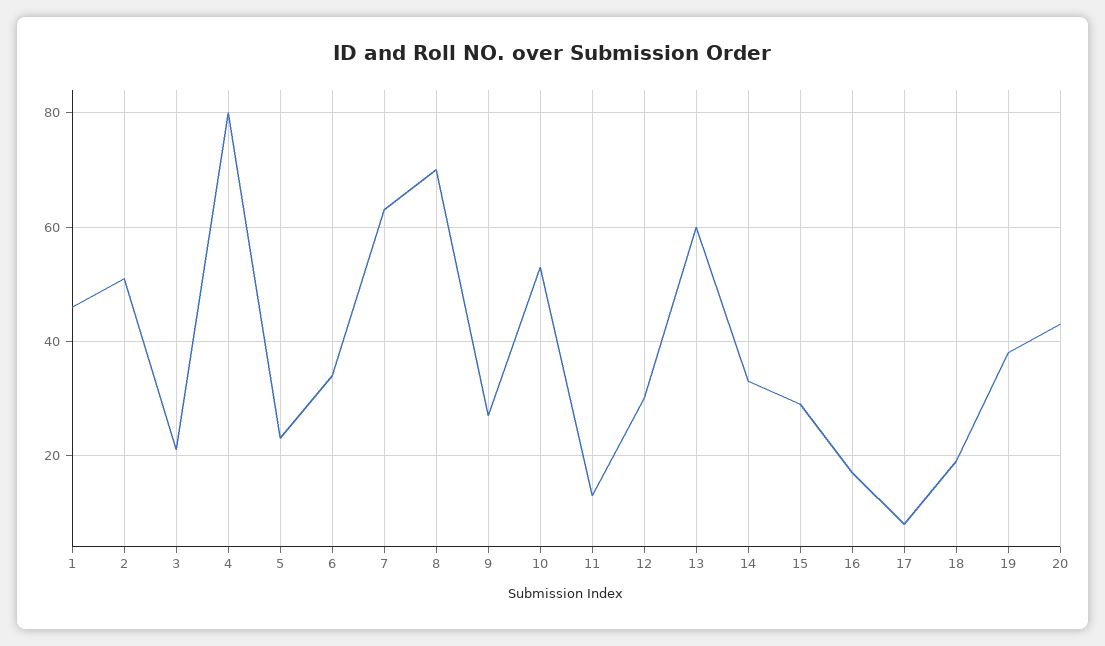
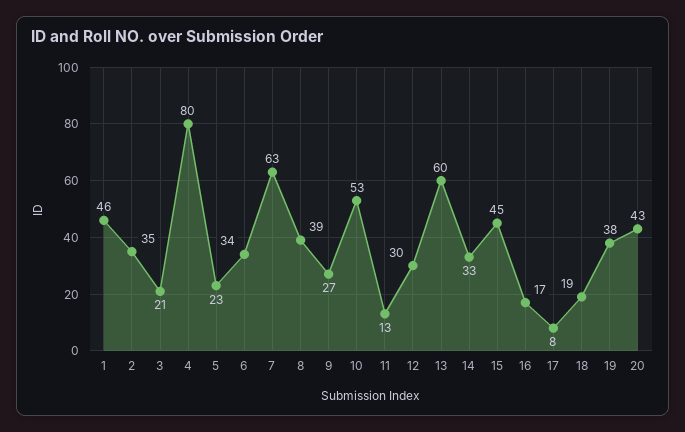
  {
    "1": 46,
-   "2": 50,
+   "2": 35,
    "3": 21,
    "4": 80,
    "5": 23,
    "6": 34,
    "7": 63,
-   "8": 70,
+   "8": 39,
    "9": 27,
    "10": 53,
    "11": 13,
    "12": 30,
    "13": 60,
    "14": 33,
-   "15": 30,
+   "15": 45,
    "16": 17,
    "17": 8,
    "18": 19,
    "19": 38,
    "20": 43
  }

